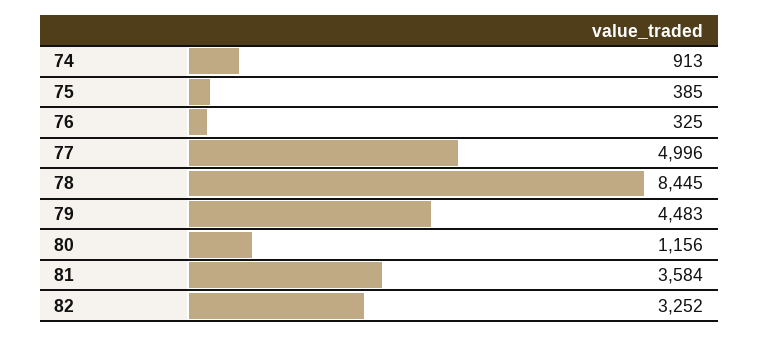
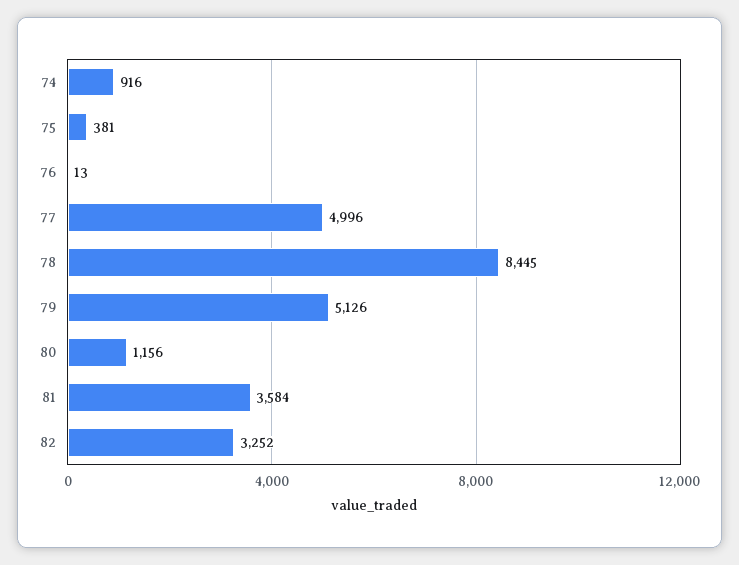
  {
-   "74": 913,
+   "74": 916,
-   "75": 385,
+   "75": 381,
-   "76": 325,
+   "76": 13,
    "77": 4996,
    "78": 8445,
-   "79": 4483,
+   "79": 5126,
    "80": 1156,
    "81": 3584,
    "82": 3252
  }

